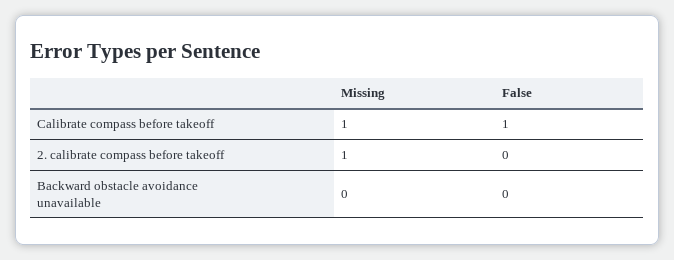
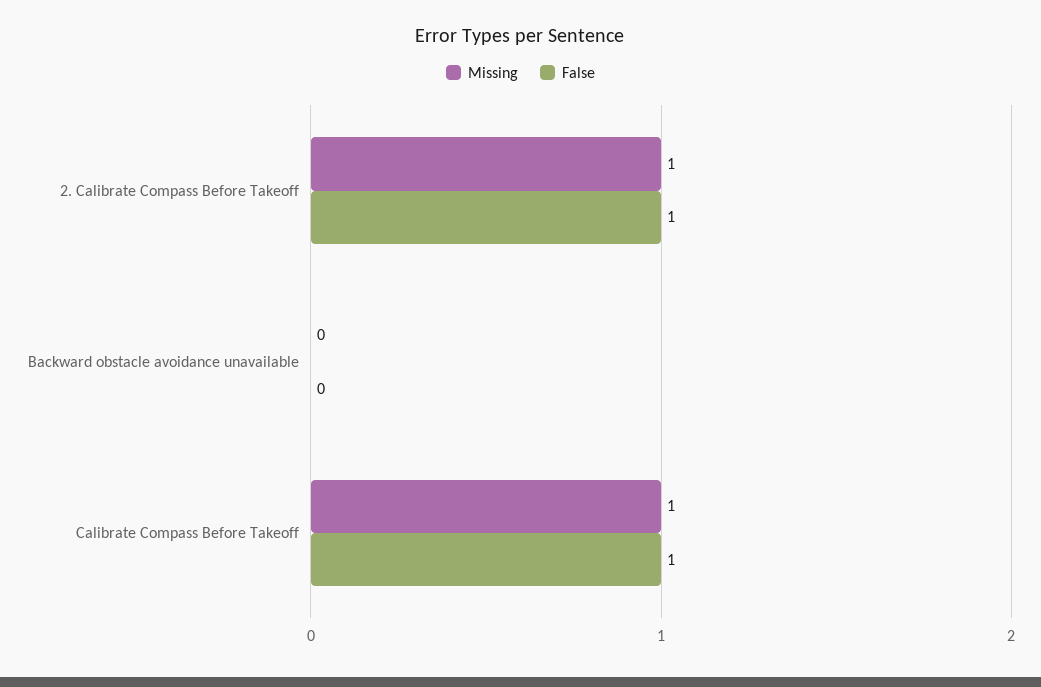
  {
    "Missing": {
      "Calibrate compass before takeoff": 1,
      "2. calibrate compass before takeoff": 1,
      "Backward obstacle avoidance unavailable": 0
    },
    "False": {
      "Calibrate compass before takeoff": 1,
-     "2. calibrate compass before takeoff": 0,
+     "2. calibrate compass before takeoff": 1,
      "Backward obstacle avoidance unavailable": 0
    }
  }

